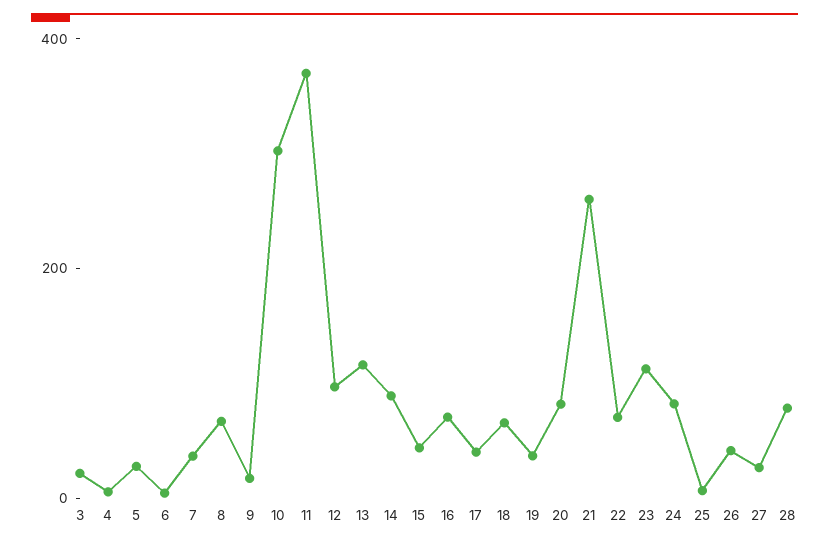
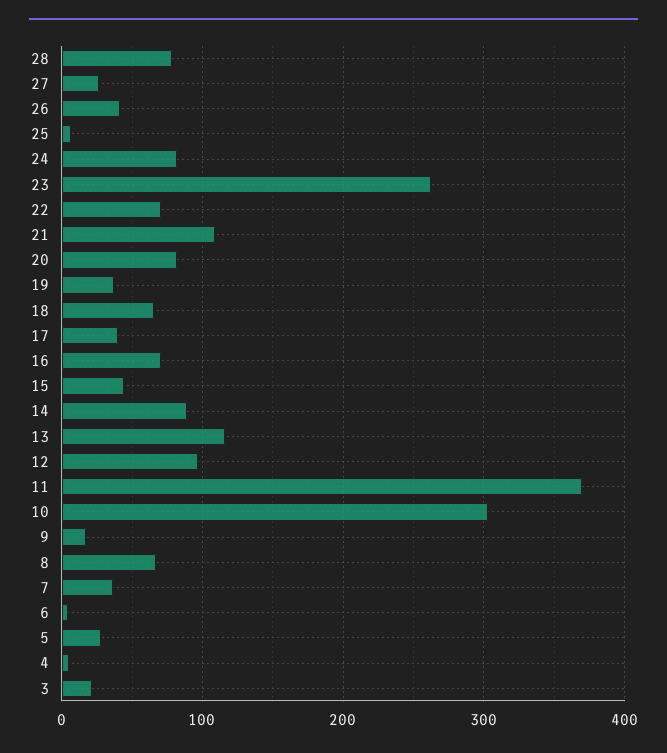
  {
    "3": 20,
    "4": 10,
    "5": 30,
    "6": 0,
    "7": 40,
    "8": 70,
    "9": 20,
    "10": 300,
    "11": 370,
    "12": 100,
    "13": 120,
    "14": 90,
    "15": 40,
    "16": 70,
    "17": 40,
    "18": 70,
    "19": 40,
    "20": 80,
-   "21": 250,
+   "21": 110,
    "22": 70,
-   "23": 100,
+   "23": 260,
    "24": 80,
    "25": 10,
    "26": 40,
    "27": 30,
    "28": 80
  }

